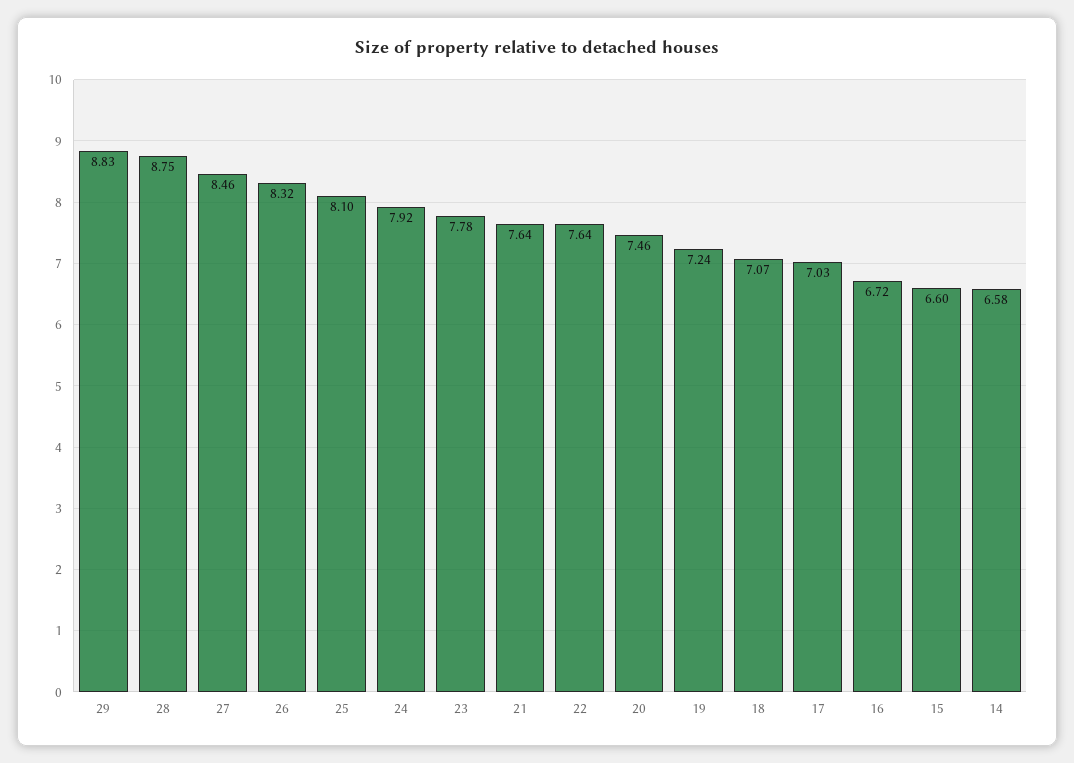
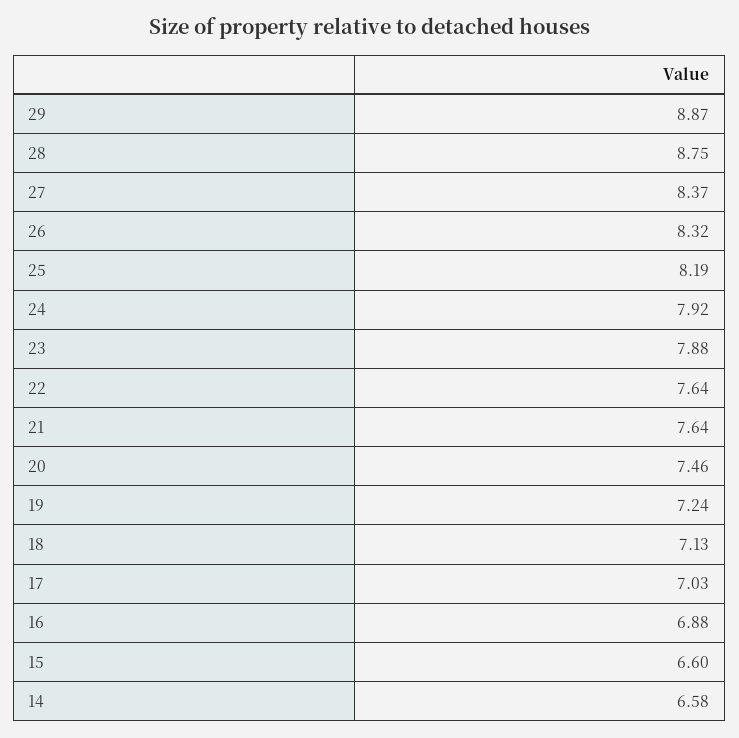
  {
-   "29": 8.83,
+   "29": 8.87,
    "28": 8.75,
-   "27": 8.46,
+   "27": 8.37,
    "26": 8.32,
-   "25": 8.1,
+   "25": 8.19,
    "24": 7.92,
-   "23": 7.78,
+   "23": 7.88,
    "21": 7.64,
    "22": 7.64,
    "20": 7.46,
    "19": 7.24,
-   "18": 7.07,
+   "18": 7.13,
    "17": 7.03,
-   "16": 6.72,
+   "16": 6.88,
    "15": 6.6,
    "14": 6.58
  }

